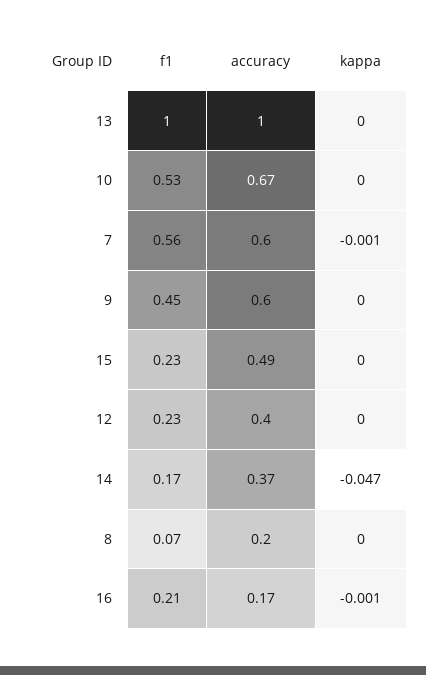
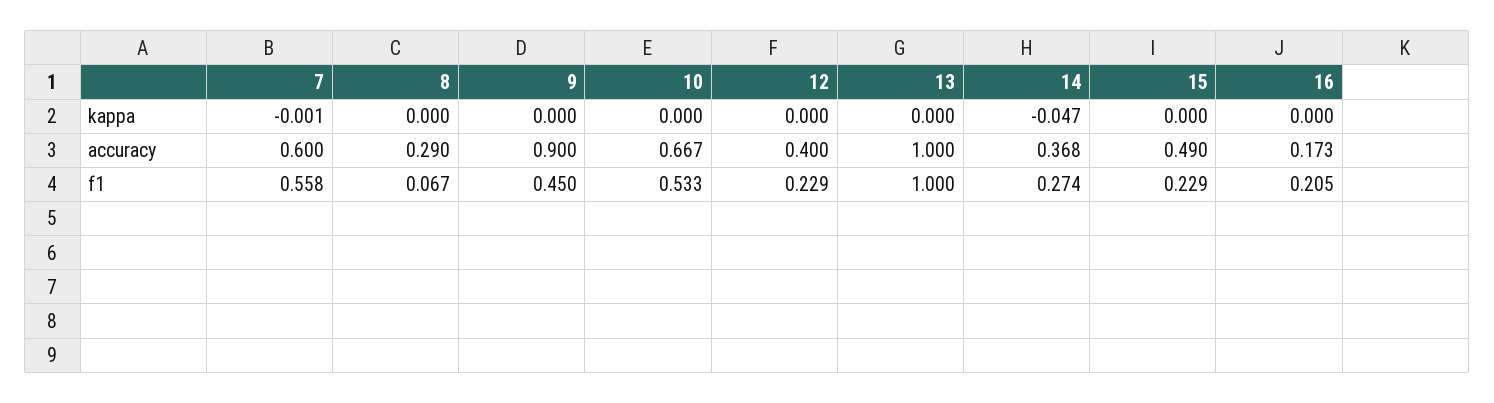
  {
    "f1": {
      "13": 1,
      "10": 0.533,
      "7": 0.558,
      "9": 0.45,
      "15": 0.229,
      "12": 0.229,
-     "14": 0.17,
+     "14": 0.274,
      "8": 0.067,
      "16": 0.205
    },
    "accuracy": {
      "13": 1,
      "10": 0.667,
      "7": 0.6,
-     "9": 0.6,
+     "9": 0.9,
      "15": 0.49,
      "12": 0.4,
      "14": 0.368,
-     "8": 0.2,
+     "8": 0.29,
      "16": 0.173
    },
    "kappa": {
      "13": 0,
      "10": 0,
      "7": -0.001,
      "9": 0,
      "15": 0,
      "12": 0,
      "14": -0.047,
      "8": 0,
-     "16": -0.001
+     "16": 0
    }
  }

